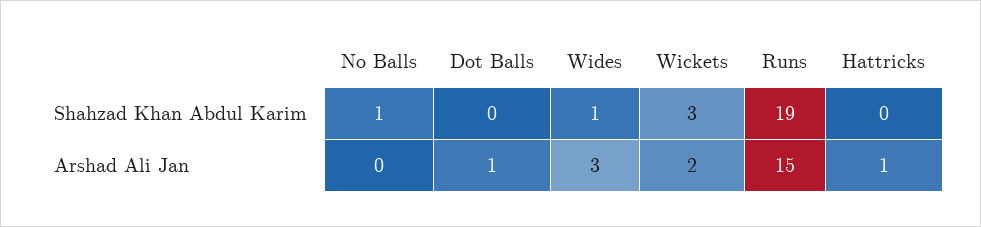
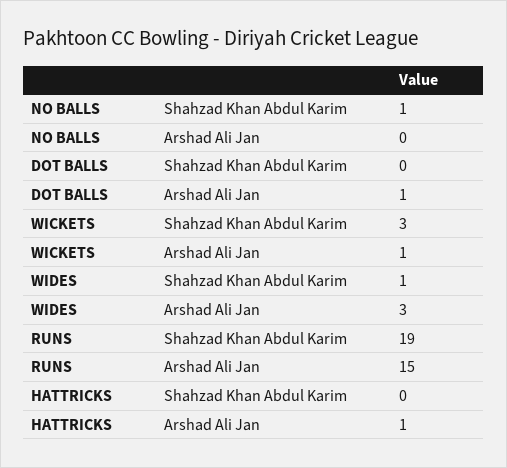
  {
    "No Balls": {
      "Shahzad Khan Abdul Karim": 1,
      "Arshad Ali Jan": 0
    },
    "Dot Balls": {
      "Shahzad Khan Abdul Karim": 0,
      "Arshad Ali Jan": 1
    },
    "Wides": {
      "Shahzad Khan Abdul Karim": 1,
      "Arshad Ali Jan": 3
    },
    "Wickets": {
      "Shahzad Khan Abdul Karim": 3,
-     "Arshad Ali Jan": 2
+     "Arshad Ali Jan": 1
    },
    "Runs": {
      "Shahzad Khan Abdul Karim": 19,
      "Arshad Ali Jan": 15
    },
    "Hattricks": {
      "Shahzad Khan Abdul Karim": 0,
      "Arshad Ali Jan": 1
    }
  }

